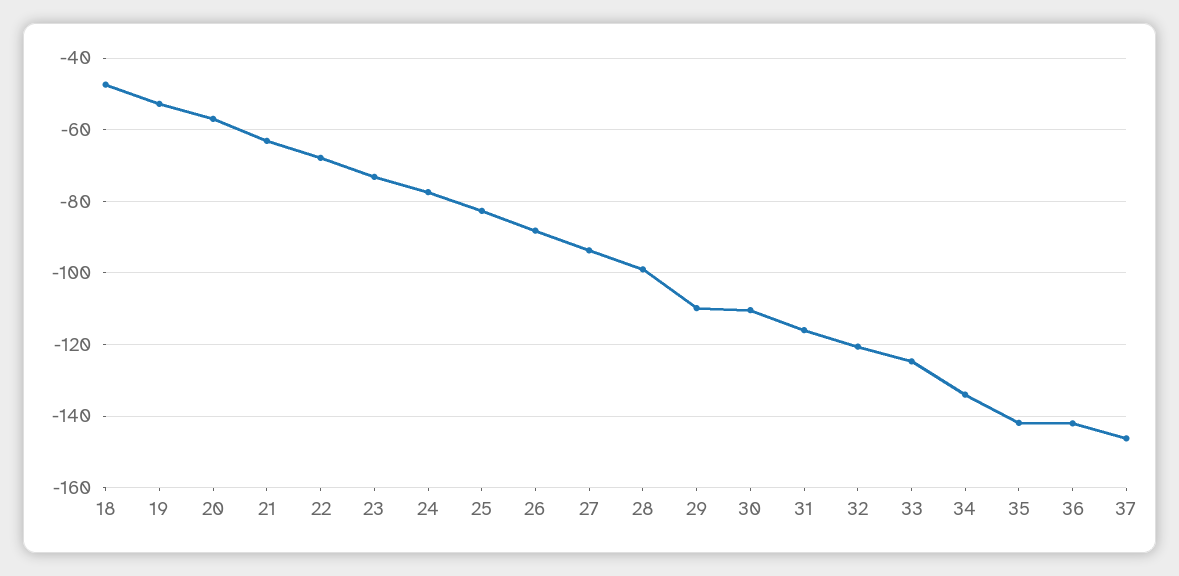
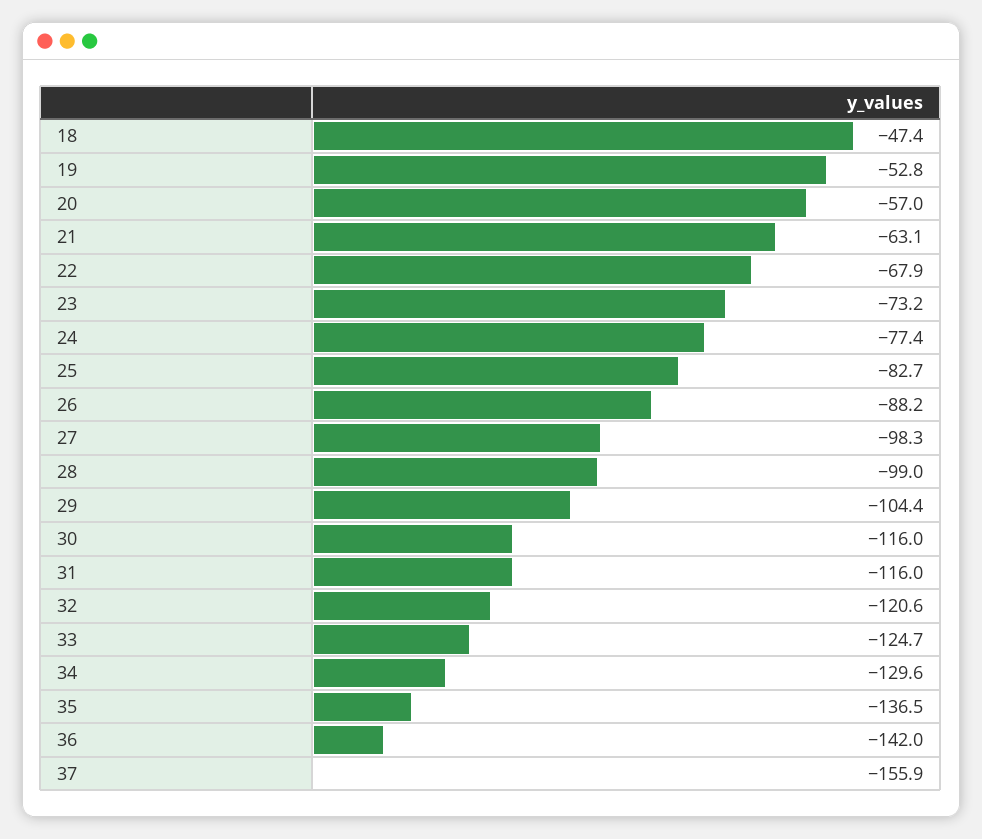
  {
    "18": -47.4,
    "19": -52.8,
    "20": -57,
    "21": -63.1,
    "22": -67.9,
    "23": -73.2,
    "24": -77.4,
    "25": -82.7,
    "26": -88.2,
-   "27": -94,
+   "27": -98.3,
    "28": -99,
-   "29": -110,
+   "29": -104.4,
-   "30": -110,
+   "30": -116,
    "31": -116,
    "32": -120.6,
    "33": -124.7,
-   "34": -134,
+   "34": -129.6,
-   "35": -142,
+   "35": -136.5,
    "36": -142,
-   "37": -146
+   "37": -155.9
  }

